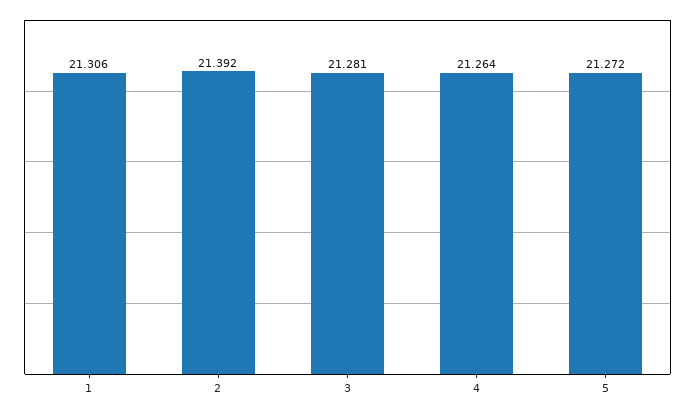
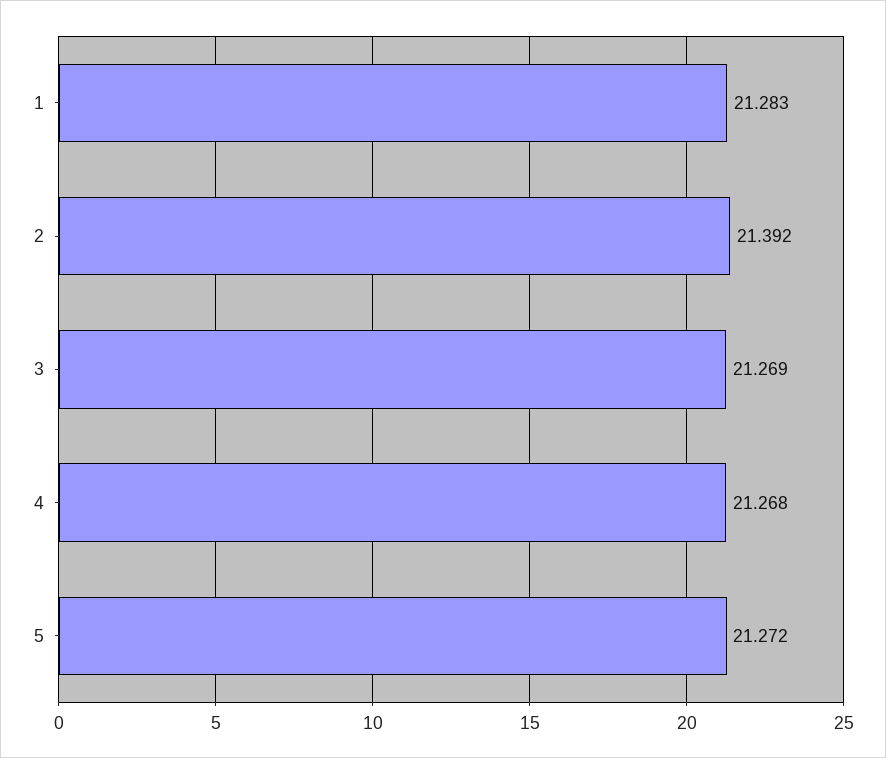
  {
-   "1": 21.306,
+   "1": 21.283,
    "2": 21.392,
-   "3": 21.281,
+   "3": 21.269,
-   "4": 21.264,
+   "4": 21.268,
    "5": 21.272
  }

